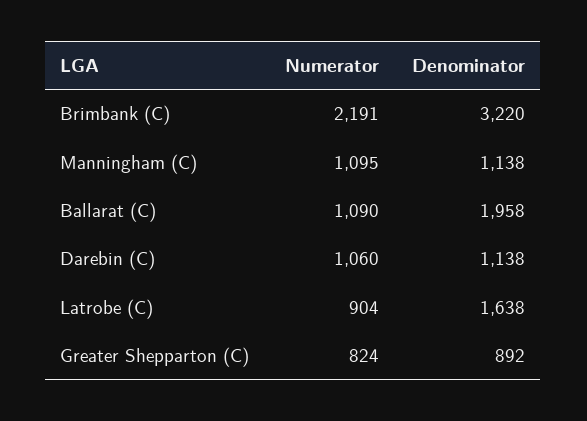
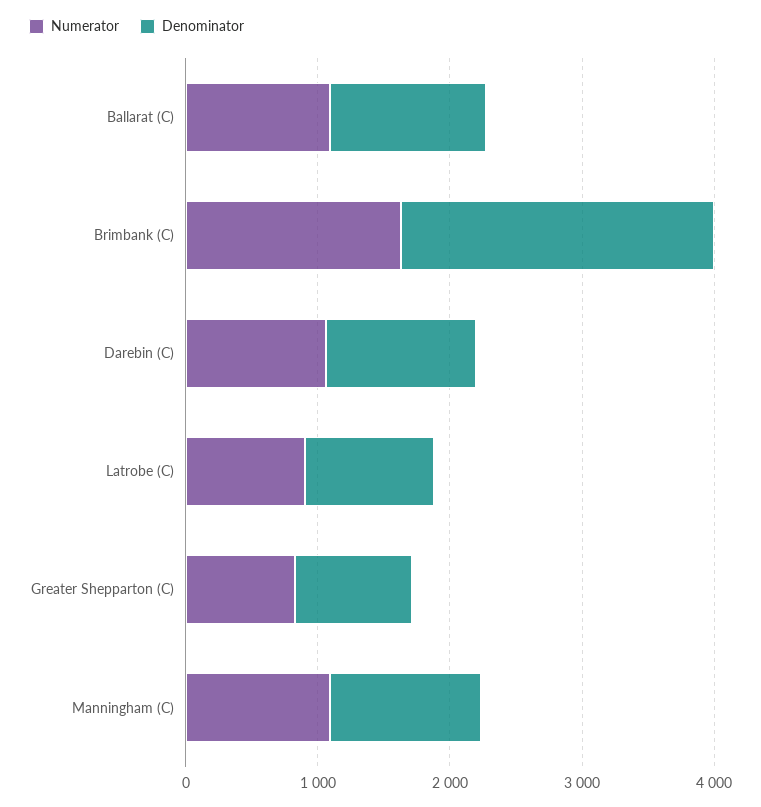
  {
    "Numerator": {
-     "Brimbank (C)": 2191,
+     "Brimbank (C)": 1600,
      "Manningham (C)": 1095,
      "Ballarat (C)": 1090,
      "Darebin (C)": 1060,
      "Latrobe (C)": 904,
      "Greater Shepparton (C)": 824
    },
    "Denominator": {
-     "Brimbank (C)": 3220,
+     "Brimbank (C)": 2400,
      "Manningham (C)": 1138,
-     "Ballarat (C)": 1958,
+     "Ballarat (C)": 1200,
      "Darebin (C)": 1138,
-     "Latrobe (C)": 1638,
+     "Latrobe (C)": 1000,
      "Greater Shepparton (C)": 892
    }
  }

